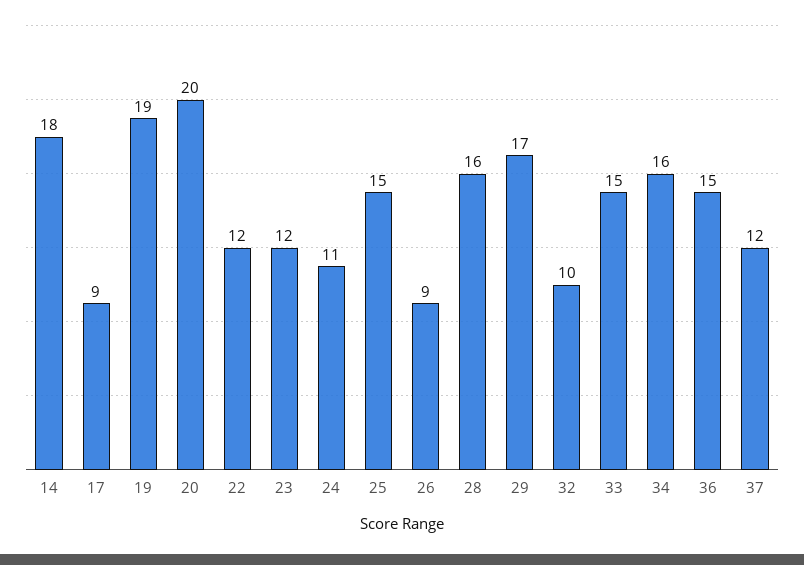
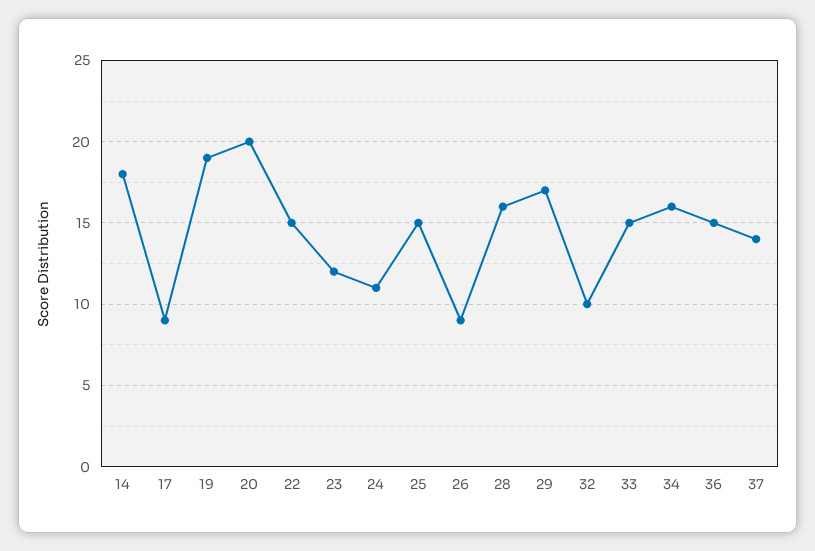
  {
    "14": 18,
    "17": 9,
    "19": 19,
    "20": 20,
-   "22": 12,
+   "22": 15,
    "23": 12,
    "24": 11,
    "25": 15,
    "26": 9,
    "28": 16,
    "29": 17,
    "32": 10,
    "33": 15,
    "34": 16,
    "36": 15,
-   "37": 12
+   "37": 14
  }

